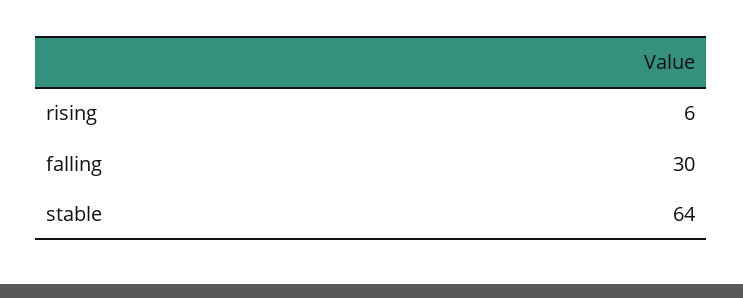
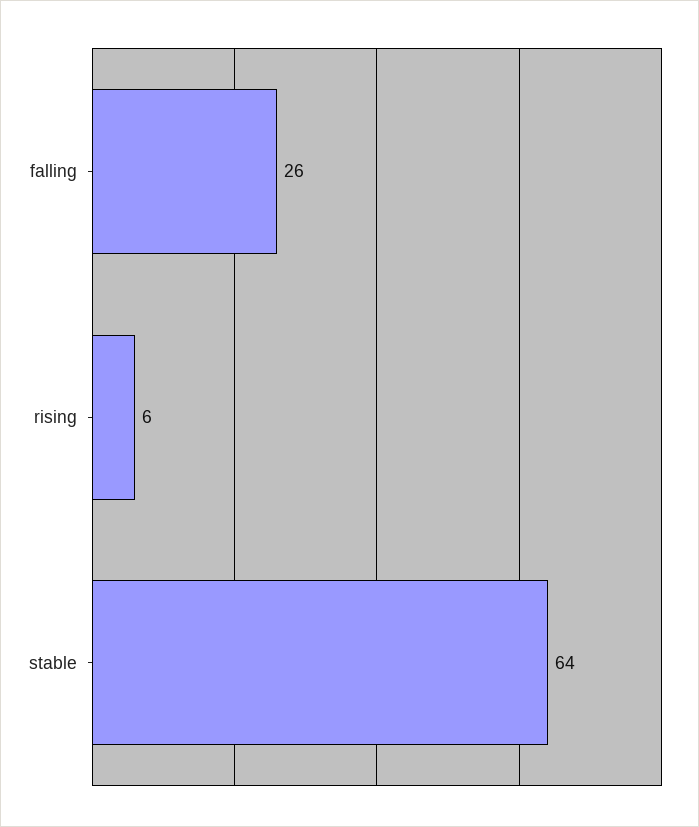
  {
    "rising": 6,
-   "falling": 30,
+   "falling": 26,
    "stable": 64
  }

